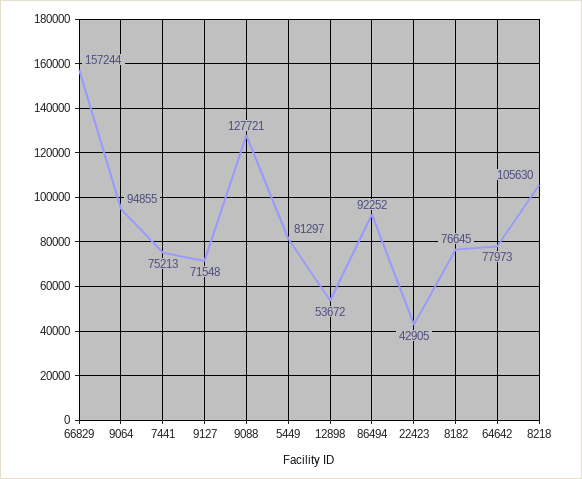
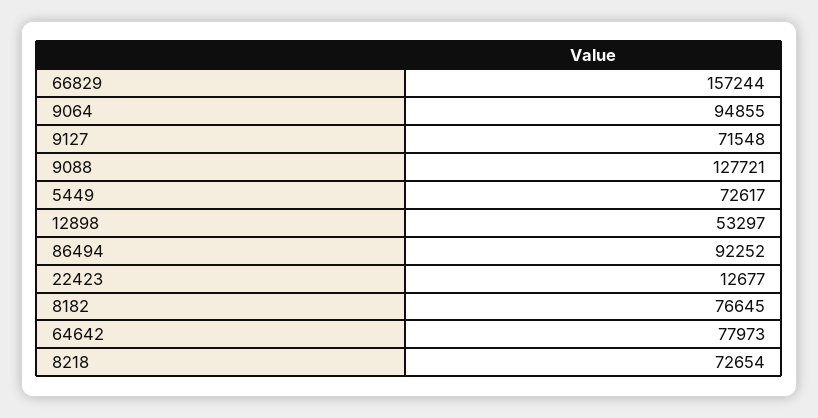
  {
    "66829": 157244,
    "9064": 94855,
-   "7441": 75213,
    "9127": 71548,
    "9088": 127721,
-   "5449": 81297,
+   "5449": 72617,
-   "12898": 53672,
+   "12898": 53297,
    "86494": 92252,
-   "22423": 42905,
+   "22423": 12677,
    "8182": 76645,
    "64642": 77973,
-   "8218": 105630
+   "8218": 72654
  }

